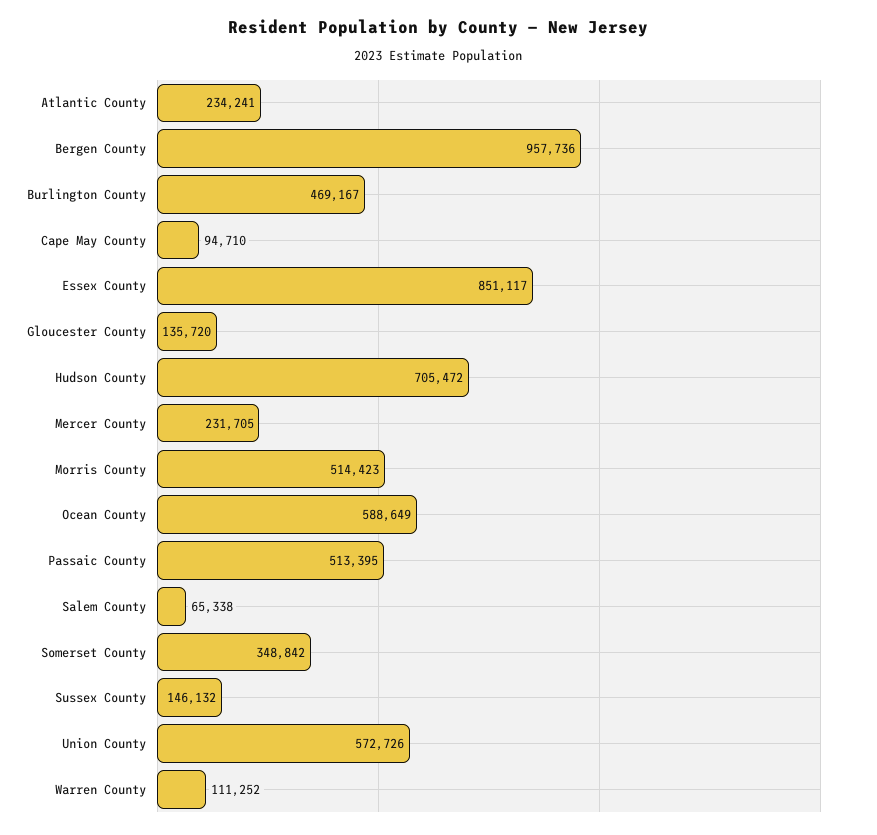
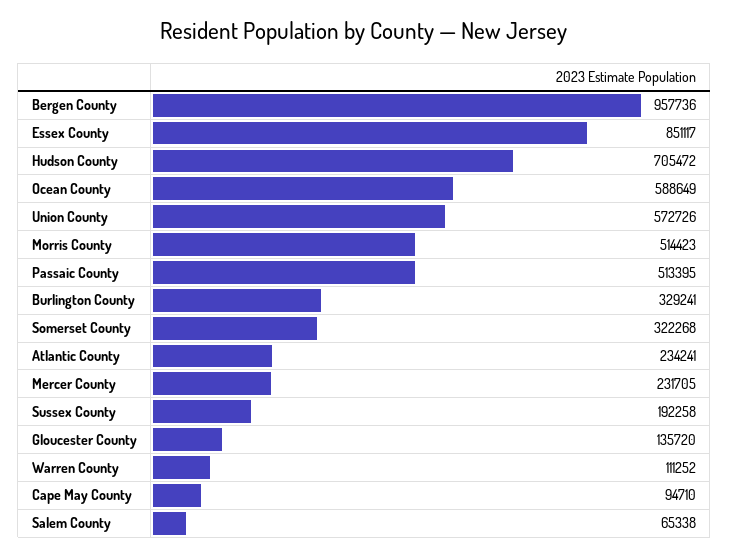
  {
    "Atlantic County": 234241,
    "Bergen County": 957736,
-   "Burlington County": 469167,
+   "Burlington County": 329241,
    "Cape May County": 94710,
    "Essex County": 851117,
    "Gloucester County": 135720,
    "Hudson County": 705472,
    "Mercer County": 231705,
    "Morris County": 514423,
    "Ocean County": 588649,
    "Passaic County": 513395,
    "Salem County": 65338,
-   "Somerset County": 348842,
+   "Somerset County": 322268,
-   "Sussex County": 146132,
+   "Sussex County": 192258,
    "Union County": 572726,
    "Warren County": 111252
  }

